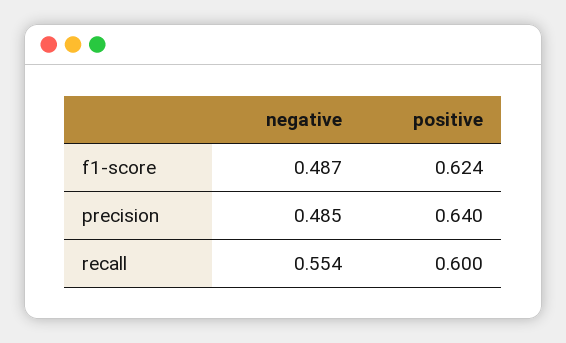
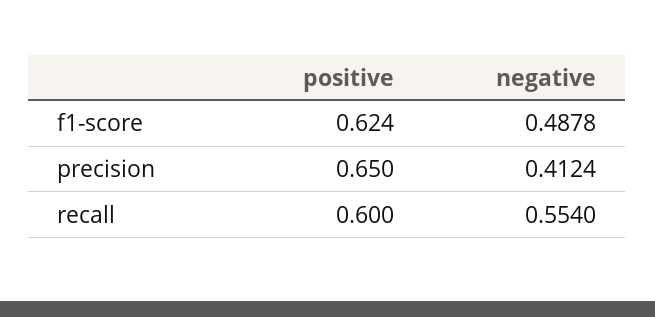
  {
    "negative": {
-     "f1-score": 0.487,
+     "f1-score": 0.4878,
-     "precision": 0.485,
+     "precision": 0.4124,
      "recall": 0.554
    },
    "positive": {
      "f1-score": 0.624,
-     "precision": 0.64,
+     "precision": 0.65,
      "recall": 0.6
    }
  }

